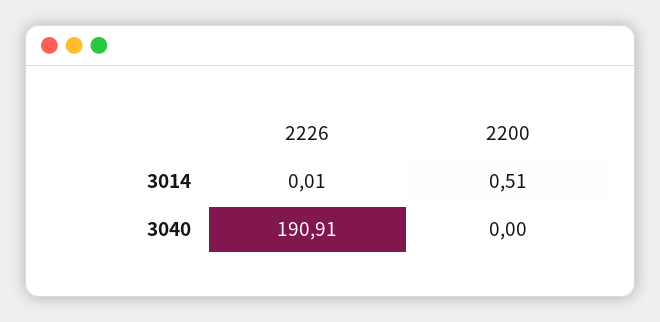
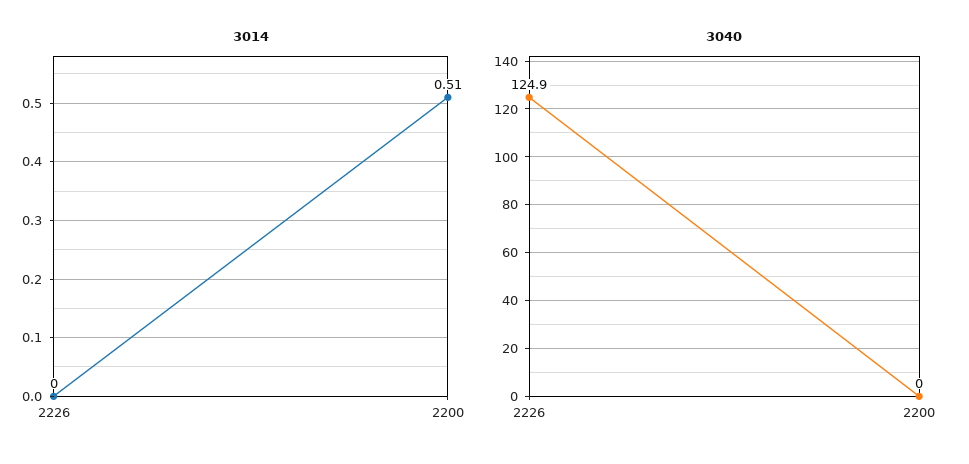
  {
    "3014": {
-     "2226": 0.01,
+     "2226": 0,
      "2200": 0.51
    },
    "3040": {
-     "2226": 190.91,
+     "2226": 124.9,
      "2200": 0
    }
  }

